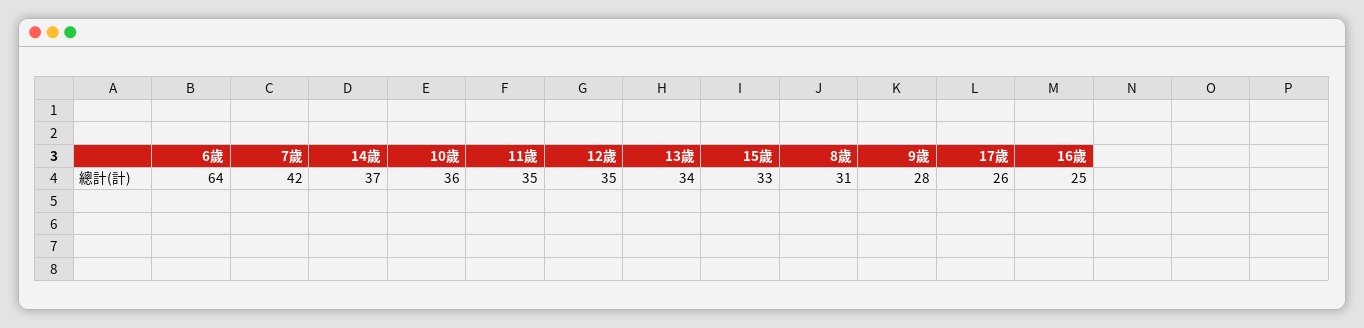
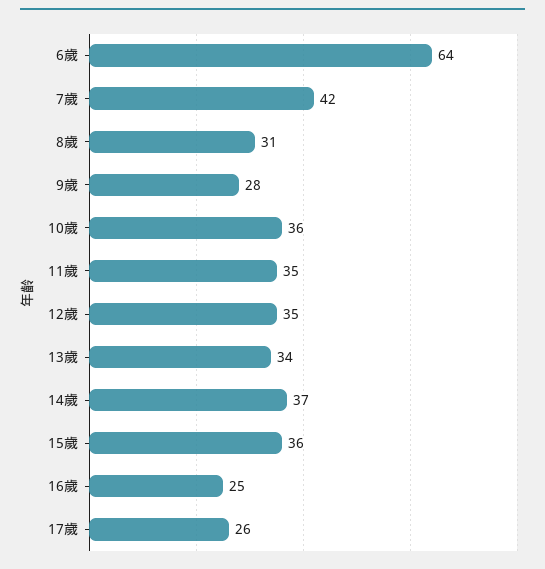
  {
    "6歲": 64,
    "7歲": 42,
    "14歲": 37,
    "10歲": 36,
    "11歲": 35,
    "12歲": 35,
    "13歲": 34,
-   "15歲": 33,
+   "15歲": 36,
    "8歲": 31,
    "9歲": 28,
    "17歲": 26,
    "16歲": 25
  }

